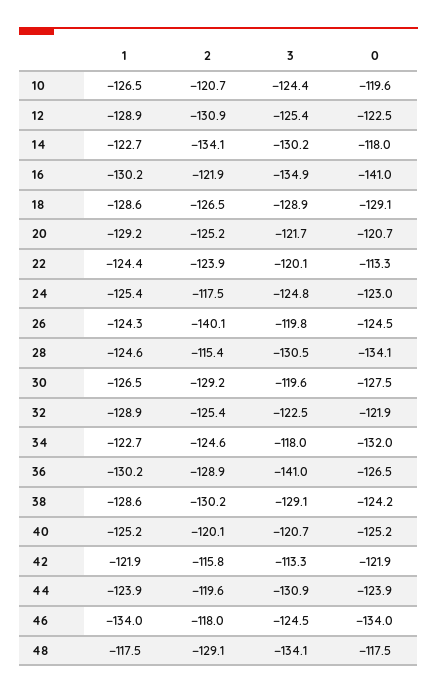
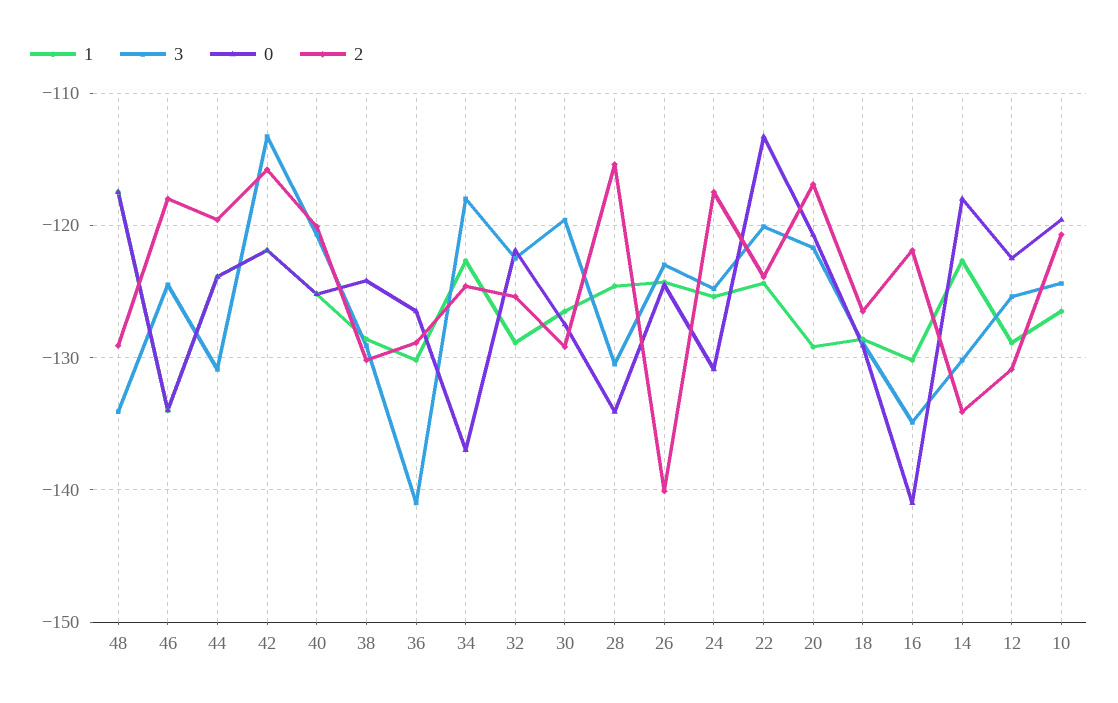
  {
    "1": {
      "10": -126.5,
      "12": -128.9,
      "14": -122.7,
      "16": -130.2,
      "18": -128.6,
      "20": -129.2,
      "22": -124.4,
      "24": -125.4,
      "26": -124.3,
      "28": -124.6,
      "30": -126.5,
      "32": -128.9,
      "34": -122.7,
      "36": -130.2,
      "38": -128.6,
      "40": -125.2,
      "42": -121.9,
      "44": -123.9,
      "46": -134,
      "48": -117.5
    },
    "2": {
      "10": -120.7,
      "12": -130.9,
      "14": -134.1,
      "16": -121.9,
      "18": -126.5,
-     "20": -125.2,
+     "20": -117,
      "22": -123.9,
      "24": -117.5,
      "26": -140.1,
      "28": -115.4,
      "30": -129.2,
      "32": -125.4,
      "34": -124.6,
      "36": -128.9,
      "38": -130.2,
      "40": -120.1,
      "42": -115.8,
      "44": -119.6,
      "46": -118,
      "48": -129.1
    },
    "3": {
      "10": -124.4,
      "12": -125.4,
      "14": -130.2,
      "16": -134.9,
      "18": -128.9,
      "20": -121.7,
      "22": -120.1,
      "24": -124.8,
-     "26": -119.8,
+     "26": -123,
      "28": -130.5,
      "30": -119.6,
      "32": -122.5,
      "34": -118,
      "36": -141,
      "38": -129.1,
      "40": -120.7,
      "42": -113.3,
      "44": -130.9,
      "46": -124.5,
      "48": -134.1
    },
    "0": {
      "10": -119.6,
      "12": -122.5,
      "14": -118,
      "16": -141,
      "18": -129.1,
      "20": -120.7,
      "22": -113.3,
-     "24": -123,
+     "24": -131,
      "26": -124.5,
      "28": -134.1,
      "30": -127.5,
      "32": -121.9,
-     "34": -132,
+     "34": -137,
      "36": -126.5,
      "38": -124.2,
      "40": -125.2,
      "42": -121.9,
      "44": -123.9,
      "46": -134,
      "48": -117.5
    }
  }

